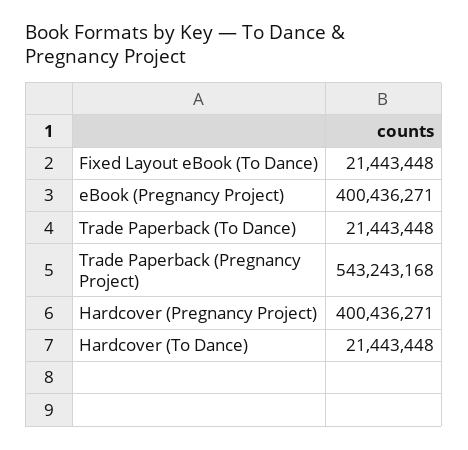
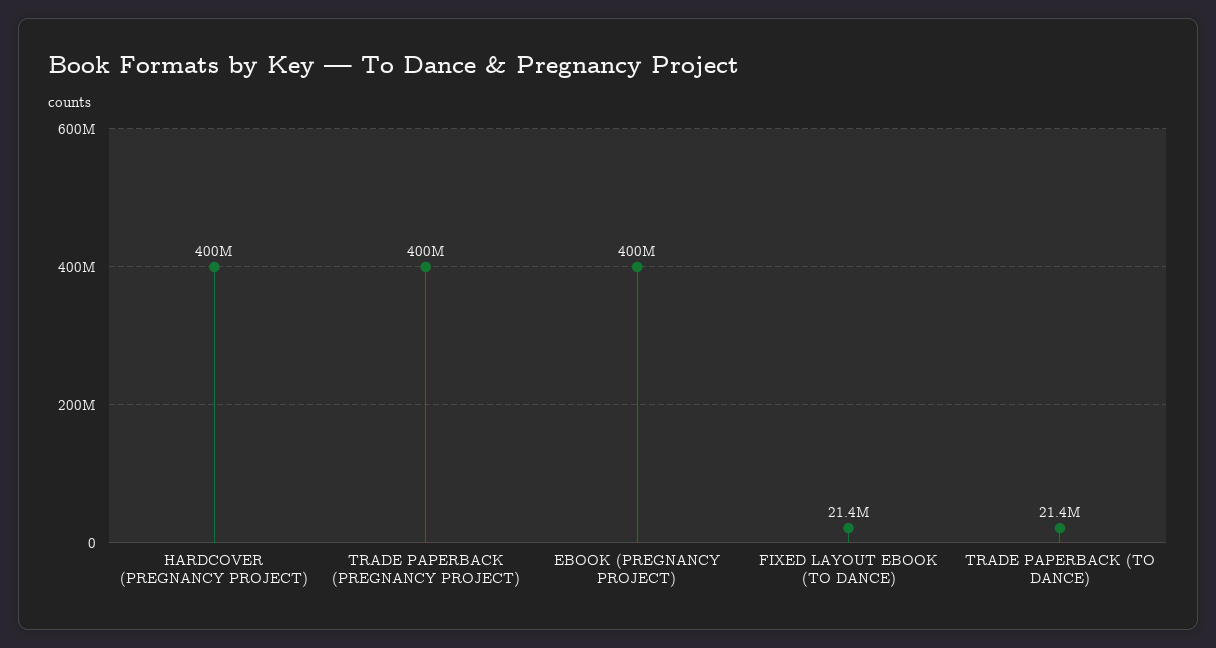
  {
    "Fixed Layout eBook (To Dance)": 21443448,
    "eBook (Pregnancy Project)": 400436271,
    "Trade Paperback (To Dance)": 21443448,
-   "Trade Paperback (Pregnancy Project)": 543243168,
+   "Trade Paperback (Pregnancy Project)": 400000000,
-   "Hardcover (Pregnancy Project)": 400436271,
+   "Hardcover (Pregnancy Project)": 400436271
-   "Hardcover (To Dance)": 21443448
  }

